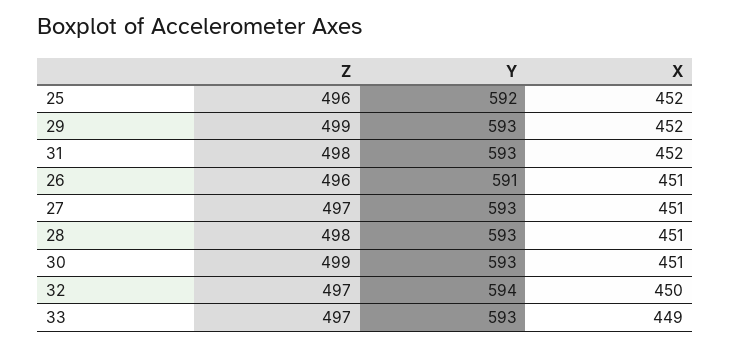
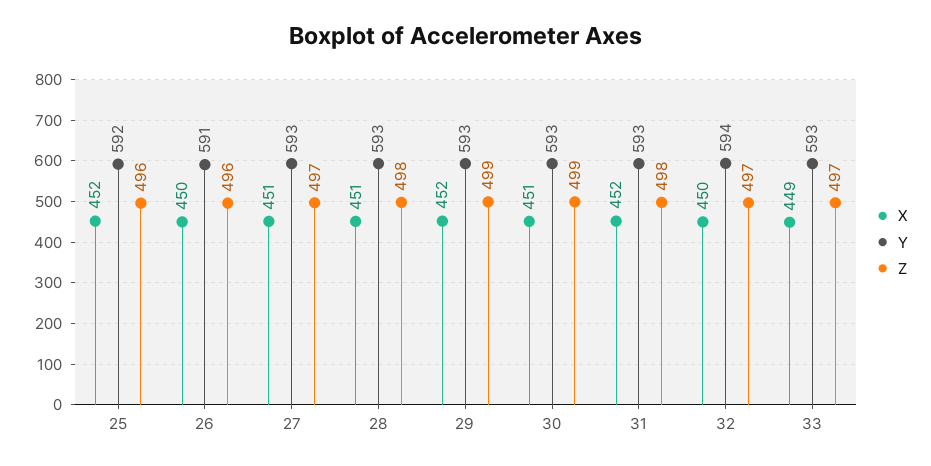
  {
    "Z": {
      "25": 496,
      "29": 499,
      "31": 498,
      "26": 496,
      "27": 497,
      "28": 498,
      "30": 499,
      "32": 497,
      "33": 497
    },
    "Y": {
      "25": 592,
      "29": 593,
      "31": 593,
      "26": 591,
      "27": 593,
      "28": 593,
      "30": 593,
      "32": 594,
      "33": 593
    },
    "X": {
      "25": 452,
      "29": 452,
      "31": 452,
-     "26": 451,
+     "26": 450,
      "27": 451,
      "28": 451,
      "30": 451,
      "32": 450,
      "33": 449
    }
  }

